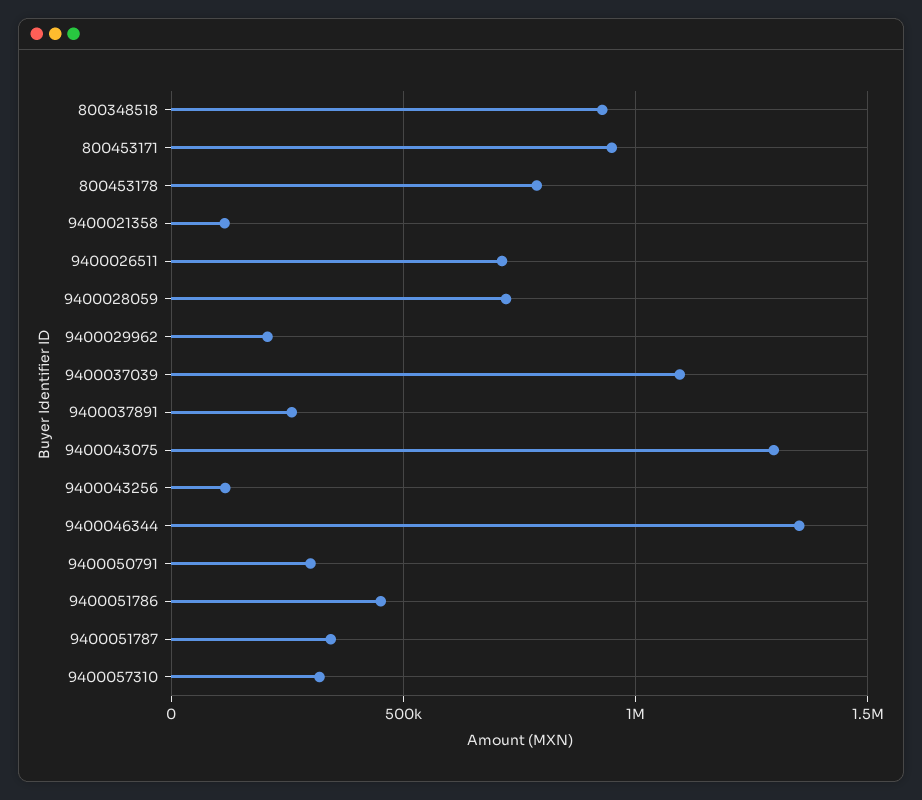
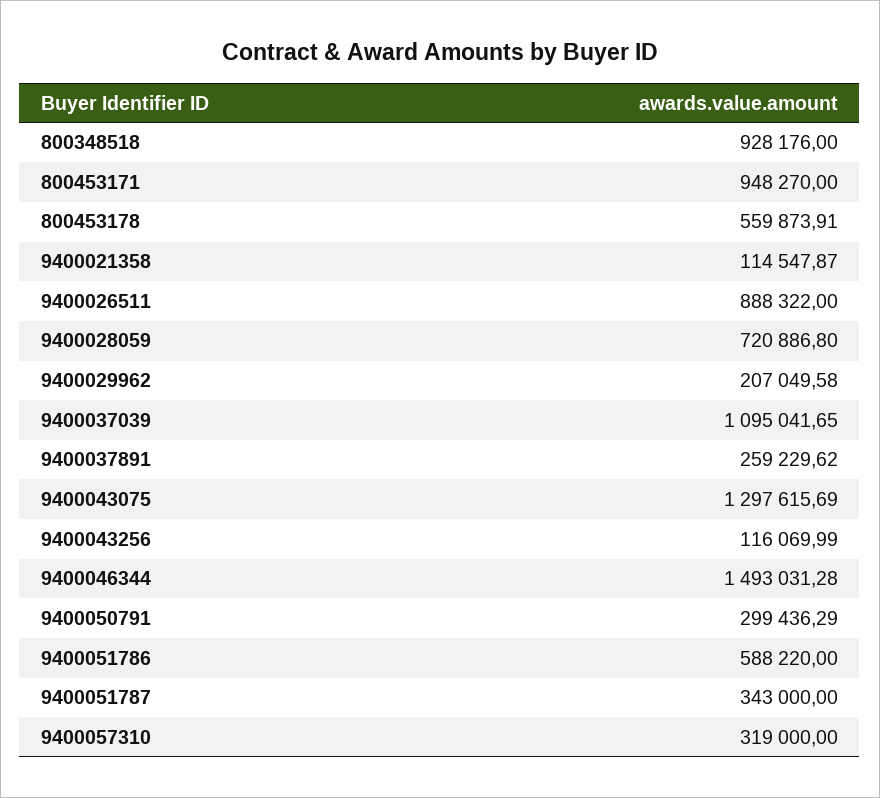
  {
    "800348518": 928176,
    "800453171": 948270,
-   "800453178": 800000,
+   "800453178": 559873.91,
    "9400021358": 114547.87,
-   "9400026511": 700000,
+   "9400026511": 888322,
    "9400028059": 720886.8,
    "9400029962": 207049.58,
    "9400037039": 1095041.65,
    "9400037891": 259229.62,
    "9400043075": 1297615.69,
    "9400043256": 116069.99,
-   "9400046344": 1350000,
+   "9400046344": 1493031.28,
    "9400050791": 299436.29,
-   "9400051786": 450000,
+   "9400051786": 588220,
    "9400051787": 343000,
    "9400057310": 319000
  }

